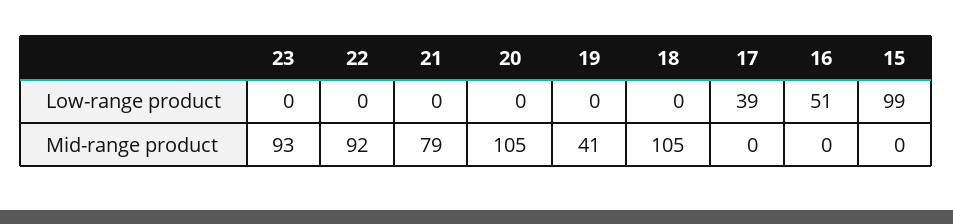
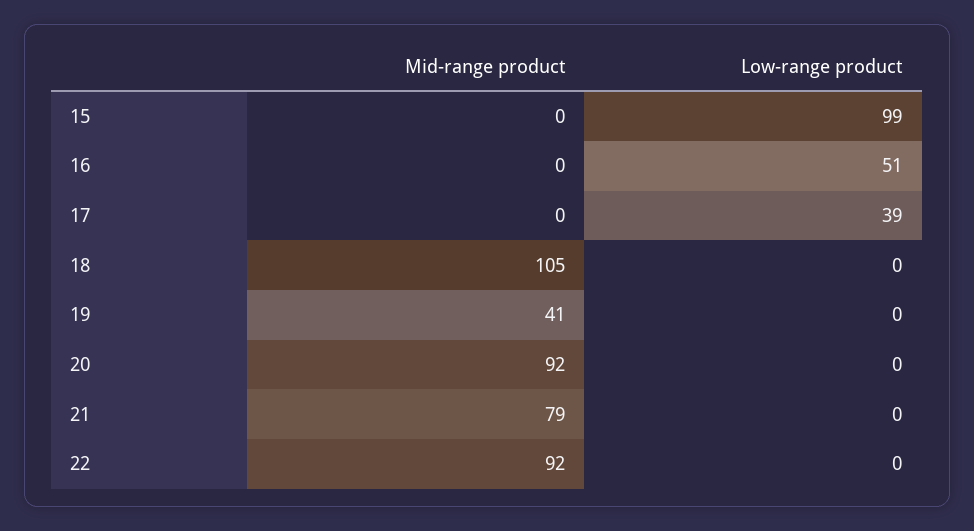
  {
-   "23": {
-     "Low-range product": 0,
-     "Mid-range product": 93
-   },
    "22": {
      "Low-range product": 0,
      "Mid-range product": 92
    },
    "21": {
      "Low-range product": 0,
      "Mid-range product": 79
    },
    "20": {
      "Low-range product": 0,
-     "Mid-range product": 105
+     "Mid-range product": 92
    },
    "19": {
      "Low-range product": 0,
      "Mid-range product": 41
    },
    "18": {
      "Low-range product": 0,
      "Mid-range product": 105
    },
    "17": {
      "Low-range product": 39,
      "Mid-range product": 0
    },
    "16": {
      "Low-range product": 51,
      "Mid-range product": 0
    },
    "15": {
      "Low-range product": 99,
      "Mid-range product": 0
    }
  }

